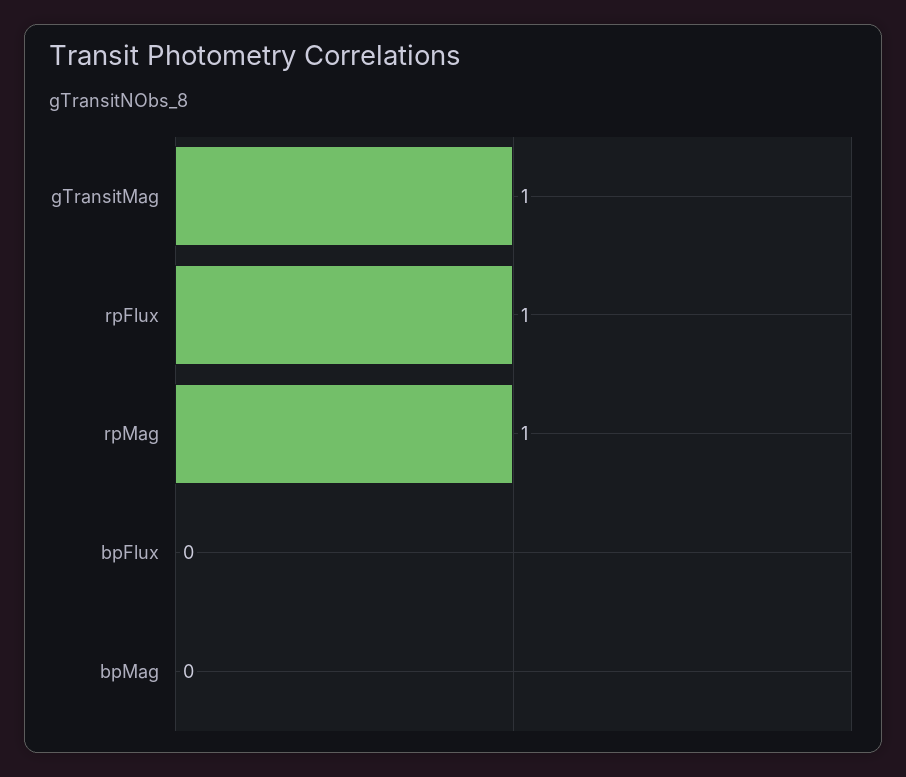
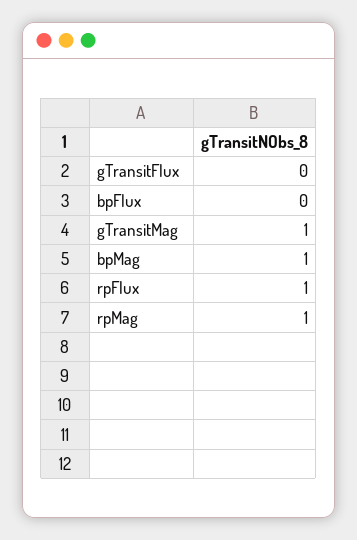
  {
    "gTransitMag": 1,
    "rpFlux": 1,
    "rpMag": 1,
    "bpFlux": 0,
-   "bpMag": 0
+   "bpMag": 1,
+   "gTransitFlux": 0
  }

